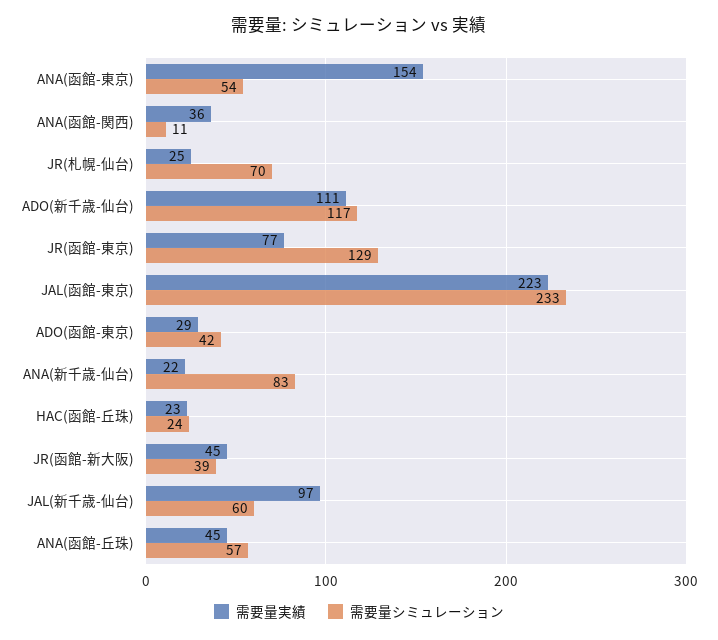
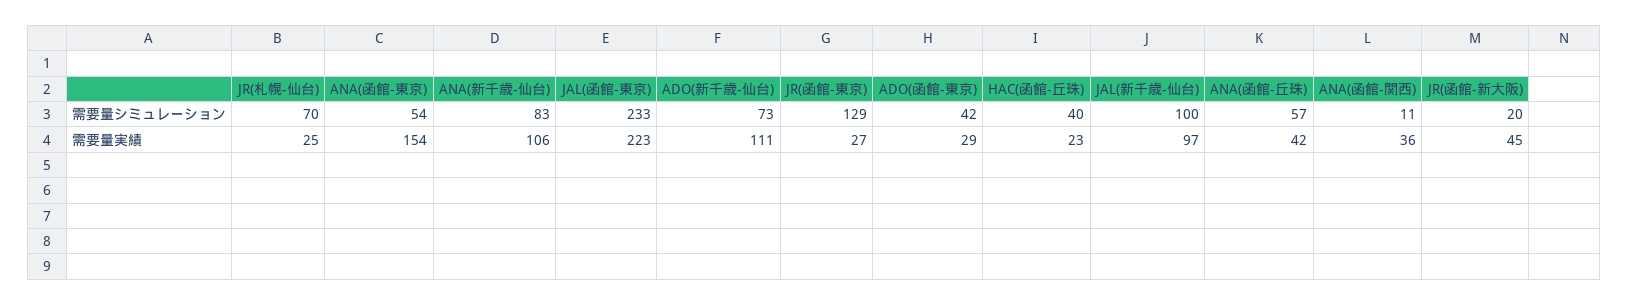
  {
    "需要量実績": {
      "ANA(函館-東京)": 154,
      "ANA(函館-関西)": 36,
      "JR(札幌-仙台)": 25,
      "ADO(新千歳-仙台)": 111,
-     "JR(函館-東京)": 77,
+     "JR(函館-東京)": 27,
      "JAL(函館-東京)": 223,
      "ADO(函館-東京)": 29,
-     "ANA(新千歳-仙台)": 22,
+     "ANA(新千歳-仙台)": 106,
      "HAC(函館-丘珠)": 23,
      "JR(函館-新大阪)": 45,
      "JAL(新千歳-仙台)": 97,
-     "ANA(函館-丘珠)": 45
+     "ANA(函館-丘珠)": 42
    },
    "需要量シミュレーション": {
      "ANA(函館-東京)": 54,
      "ANA(函館-関西)": 11,
      "JR(札幌-仙台)": 70,
-     "ADO(新千歳-仙台)": 117,
+     "ADO(新千歳-仙台)": 73,
      "JR(函館-東京)": 129,
      "JAL(函館-東京)": 233,
      "ADO(函館-東京)": 42,
      "ANA(新千歳-仙台)": 83,
-     "HAC(函館-丘珠)": 24,
+     "HAC(函館-丘珠)": 40,
-     "JR(函館-新大阪)": 39,
+     "JR(函館-新大阪)": 20,
-     "JAL(新千歳-仙台)": 60,
+     "JAL(新千歳-仙台)": 100,
      "ANA(函館-丘珠)": 57
    }
  }

